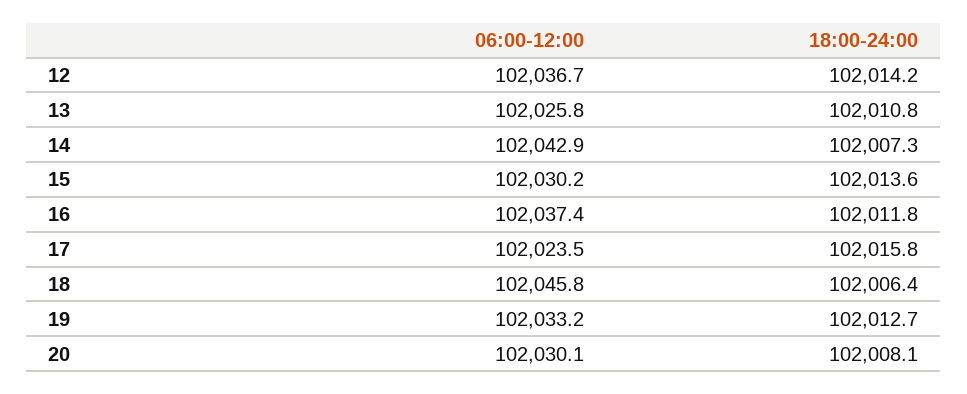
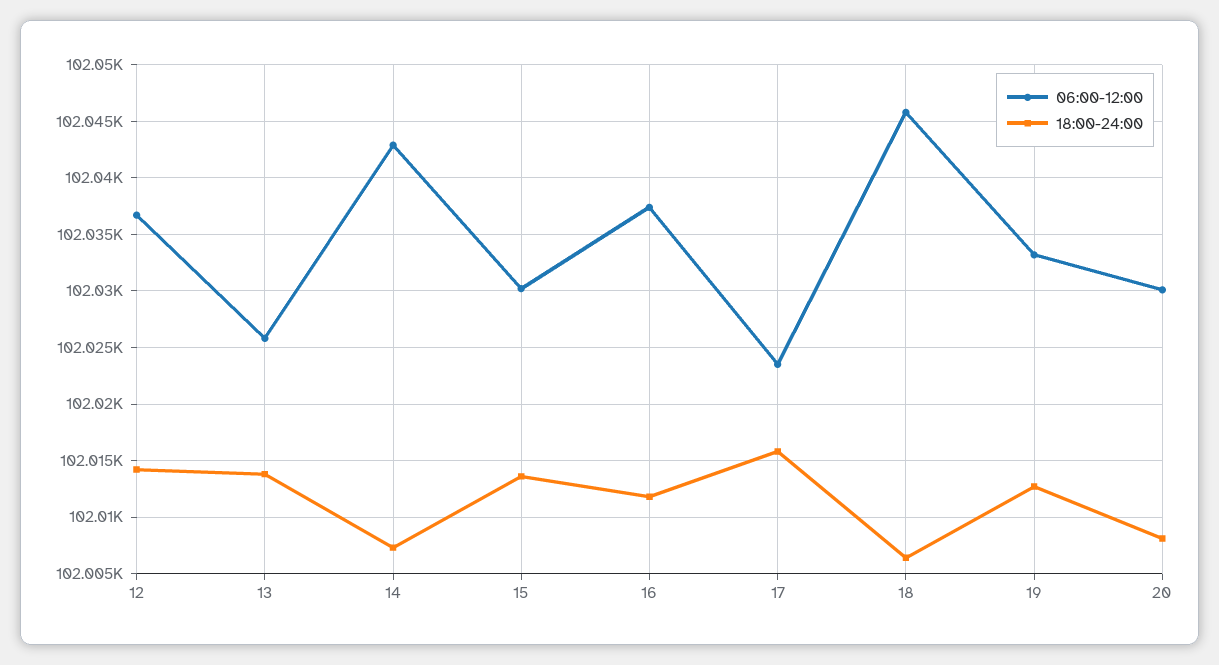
  {
    "06:00-12:00": {
      "12": 102036.7,
      "13": 102025.8,
      "14": 102042.9,
      "15": 102030.2,
      "16": 102037.4,
      "17": 102023.5,
      "18": 102045.8,
      "19": 102033.2,
      "20": 102030.1
    },
    "18:00-24:00": {
      "12": 102014.2,
-     "13": 102010.8,
+     "13": 102014,
      "14": 102007.3,
      "15": 102013.6,
      "16": 102011.8,
      "17": 102015.8,
      "18": 102006.4,
      "19": 102012.7,
      "20": 102008.1
    }
  }

